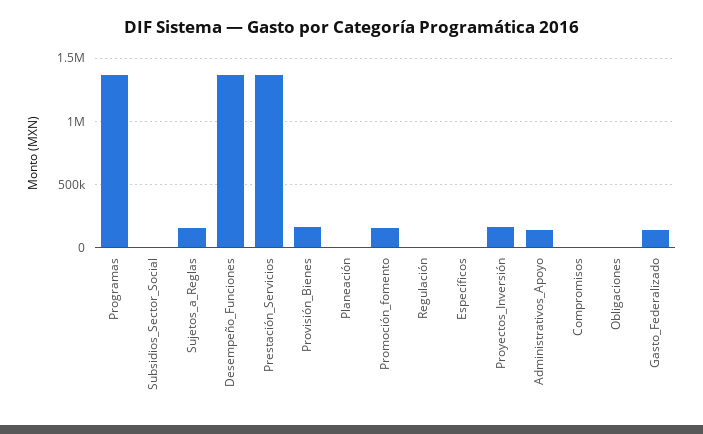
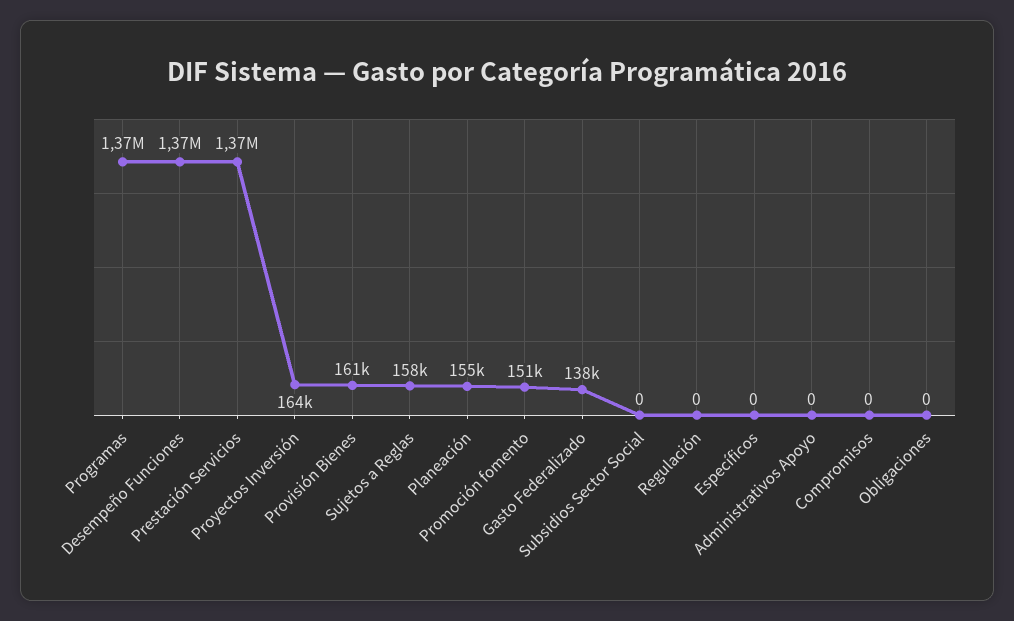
  {
    "Programas": 1370000,
    "Subsidios_Sector_Social": 0,
    "Sujetos_a_Reglas": 158000,
    "Desempeño_Funciones": 1370000,
    "Prestación_Servicios": 1370000,
    "Provisión_Bienes": 161000,
-   "Planeación": 0,
+   "Planeación": 155000,
    "Promoción_fomento": 151000,
    "Regulación": 0,
    "Específicos": 0,
    "Proyectos_Inversión": 164000,
-   "Administrativos_Apoyo": 150000,
+   "Administrativos_Apoyo": 0,
    "Compromisos": 0,
    "Obligaciones": 0,
    "Gasto_Federalizado": 138000
  }

